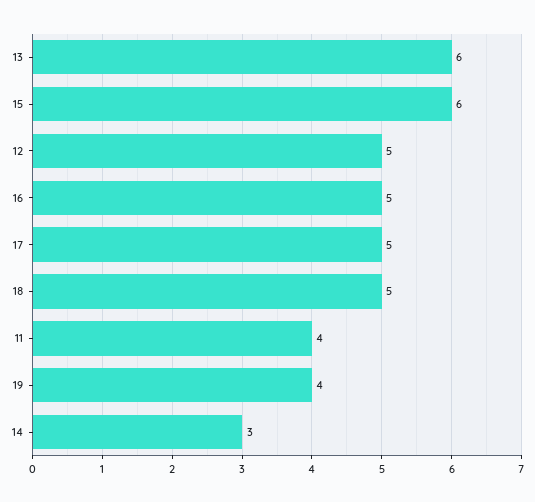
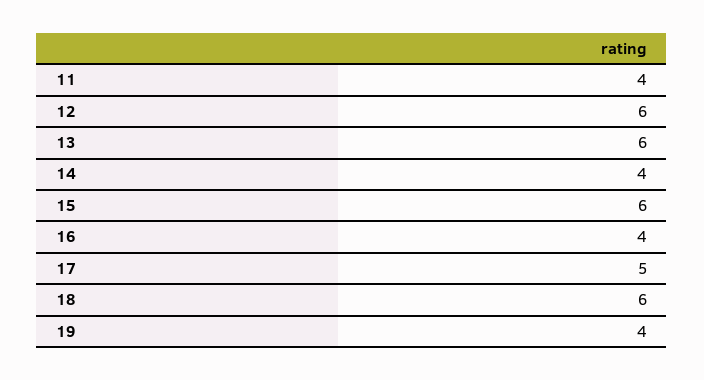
  {
    "13": 6,
    "15": 6,
-   "12": 5,
+   "12": 6,
-   "16": 5,
+   "16": 4,
    "17": 5,
-   "18": 5,
+   "18": 6,
    "11": 4,
    "19": 4,
-   "14": 3
+   "14": 4
  }

